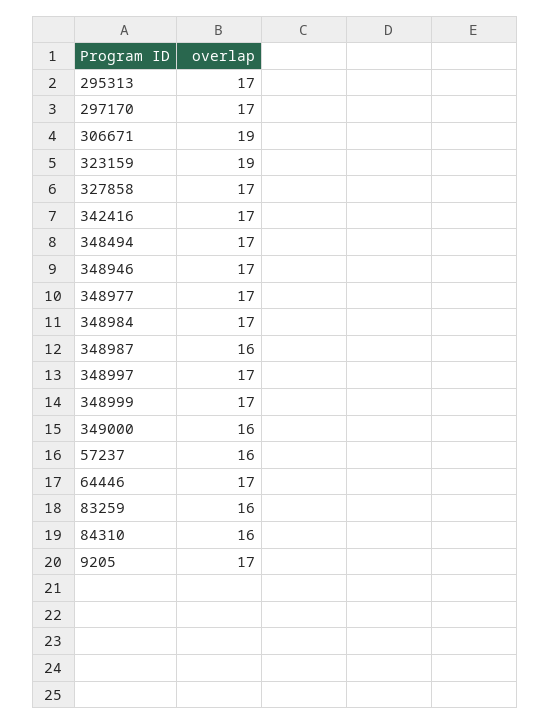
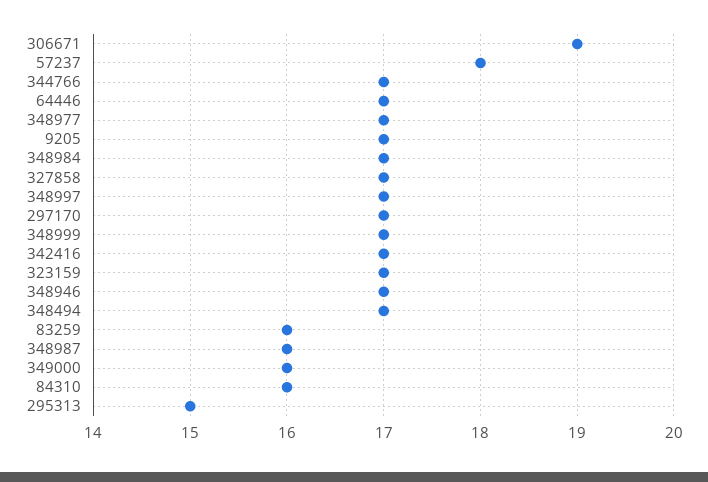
  {
-   "295313": 17,
+   "295313": 15,
    "297170": 17,
    "306671": 19,
-   "323159": 19,
+   "323159": 17,
    "327858": 17,
    "342416": 17,
    "348494": 17,
    "348946": 17,
    "348977": 17,
    "348984": 17,
    "348987": 16,
    "348997": 17,
    "348999": 17,
    "349000": 16,
-   "57237": 16,
+   "57237": 18,
    "64446": 17,
    "83259": 16,
    "84310": 16,
-   "9205": 17
+   "9205": 17,
+   "344766": 17
  }

